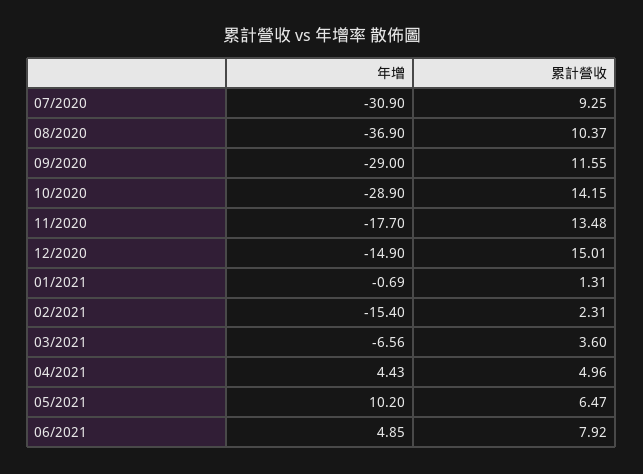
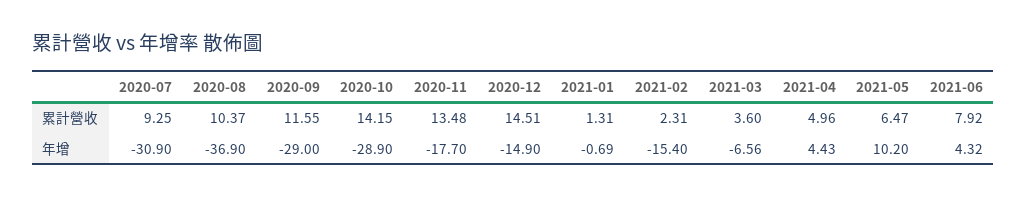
  {
    "年增": {
      "07/2020": -30.9,
      "08/2020": -36.9,
      "09/2020": -29,
      "10/2020": -28.9,
      "11/2020": -17.7,
      "12/2020": -14.9,
      "01/2021": -0.69,
      "02/2021": -15.4,
      "03/2021": -6.56,
      "04/2021": 4.43,
      "05/2021": 10.2,
-     "06/2021": 4.85
+     "06/2021": 4.32
    },
    "累計營收": {
      "07/2020": 9.25,
      "08/2020": 10.37,
      "09/2020": 11.55,
      "10/2020": 14.15,
      "11/2020": 13.48,
-     "12/2020": 15.01,
+     "12/2020": 14.51,
      "01/2021": 1.31,
      "02/2021": 2.31,
      "03/2021": 3.6,
      "04/2021": 4.96,
      "05/2021": 6.47,
      "06/2021": 7.92
    }
  }

